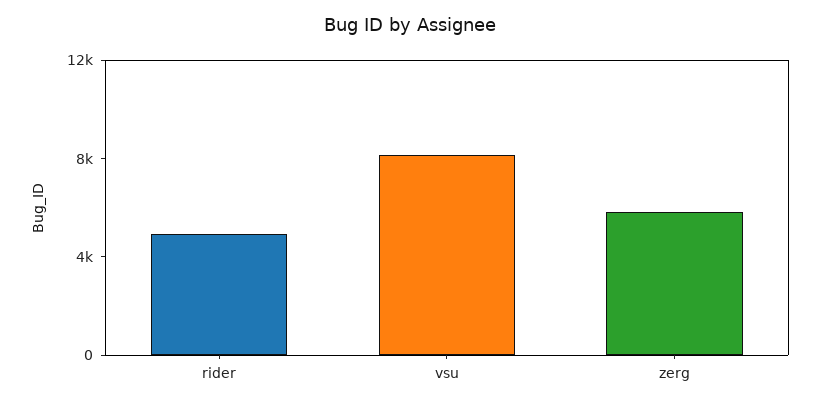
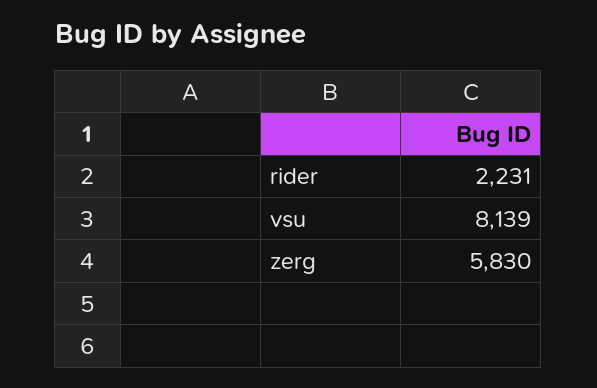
  {
-   "rider": 5000,
+   "rider": 2231,
    "vsu": 8139,
    "zerg": 5830
  }

